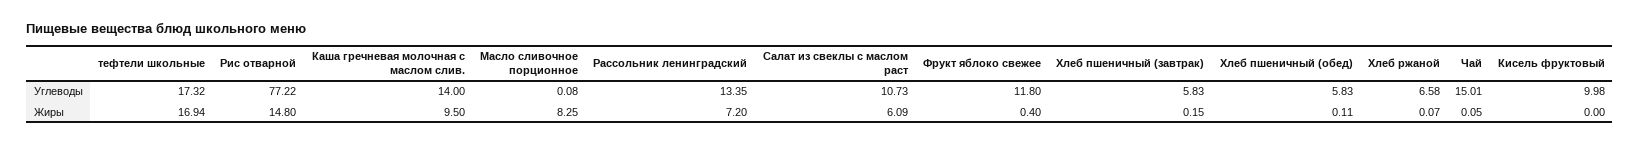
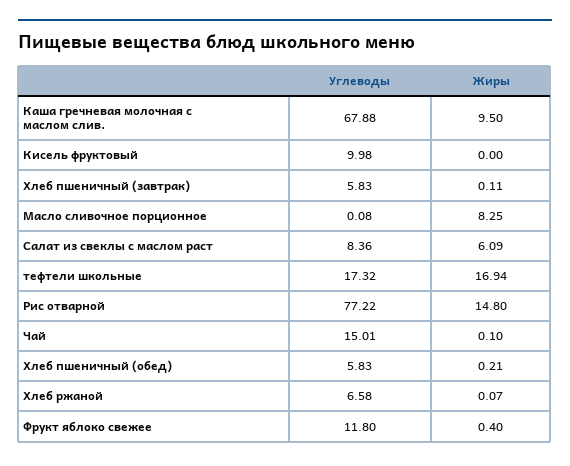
  {
    "тефтели школьные": {
      "Углеводы": 17.32,
      "Жиры": 16.94
    },
    "Рис отварной": {
      "Углеводы": 77.22,
      "Жиры": 14.8
    },
    "Каша гречневая молочная с маслом слив.": {
-     "Углеводы": 14,
+     "Углеводы": 67.88,
      "Жиры": 9.5
    },
    "Масло сливочное порционное": {
      "Углеводы": 0.08,
      "Жиры": 8.25
    },
-   "Рассольник ленинградский": {
-     "Углеводы": 13.35,
-     "Жиры": 7.2
-   },
    "Салат из свеклы с маслом раст": {
-     "Углеводы": 10.73,
+     "Углеводы": 8.36,
      "Жиры": 6.09
    },
    "Фрукт яблоко свежее": {
      "Углеводы": 11.8,
      "Жиры": 0.4
    },
    "Хлеб пшеничный (завтрак)": {
      "Углеводы": 5.83,
-     "Жиры": 0.15
+     "Жиры": 0.11
    },
    "Хлеб пшеничный (обед)": {
      "Углеводы": 5.83,
-     "Жиры": 0.11
+     "Жиры": 0.21
    },
    "Хлеб ржаной": {
      "Углеводы": 6.58,
      "Жиры": 0.07
    },
    "Чай": {
      "Углеводы": 15.01,
-     "Жиры": 0.05
+     "Жиры": 0.1
    },
    "Кисель фруктовый": {
      "Углеводы": 9.98,
      "Жиры": 0
    }
  }

